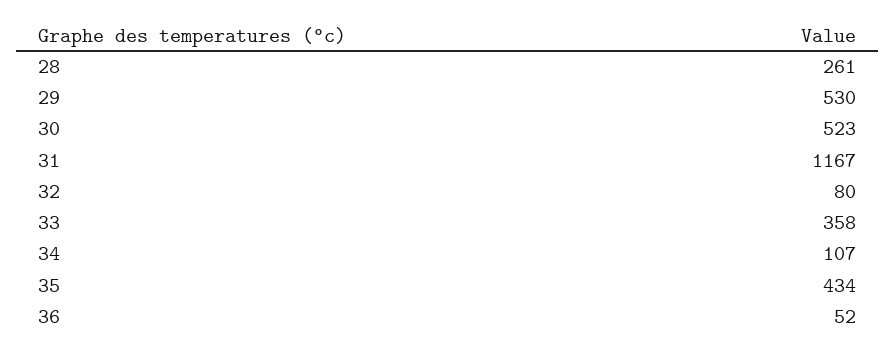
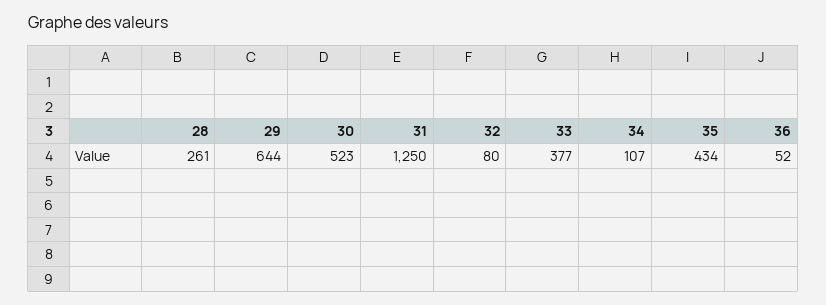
  {
    "28": 261,
-   "29": 530,
+   "29": 644,
    "30": 523,
-   "31": 1167,
+   "31": 1250,
    "32": 80,
-   "33": 358,
+   "33": 377,
    "34": 107,
    "35": 434,
    "36": 52
  }

